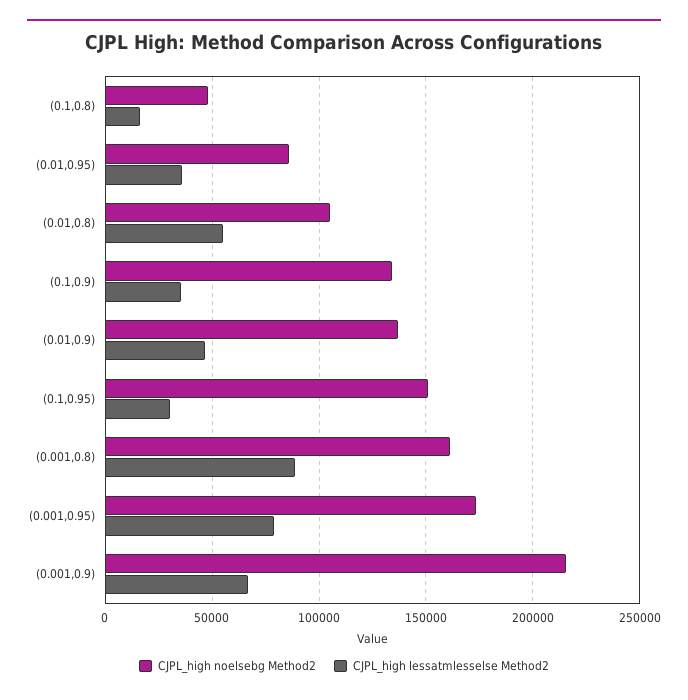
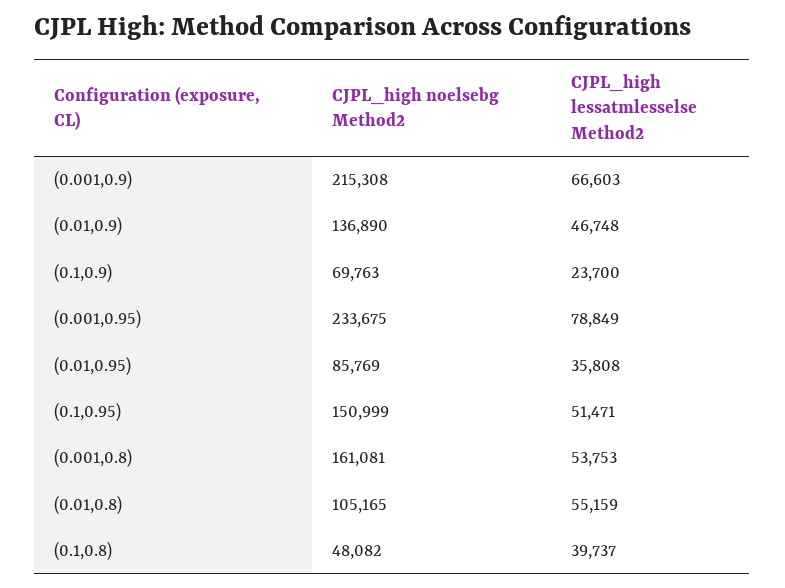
  {
    "CJPL_high noelsebg Method2": {
      "(0.1,0.8)": 48082,
      "(0.01,0.95)": 85769,
      "(0.01,0.8)": 105165,
-     "(0.1,0.9)": 135000,
+     "(0.1,0.9)": 69763,
      "(0.01,0.9)": 136890,
      "(0.1,0.95)": 150999,
      "(0.001,0.8)": 161081,
-     "(0.001,0.95)": 175000,
+     "(0.001,0.95)": 233675,
      "(0.001,0.9)": 215308
    },
    "CJPL_high lessatmlesselse Method2": {
-     "(0.1,0.8)": 15000,
+     "(0.1,0.8)": 39737,
      "(0.01,0.95)": 35808,
      "(0.01,0.8)": 55159,
-     "(0.1,0.9)": 35000,
+     "(0.1,0.9)": 23700,
      "(0.01,0.9)": 46748,
-     "(0.1,0.95)": 30000,
+     "(0.1,0.95)": 51471,
-     "(0.001,0.8)": 90000,
+     "(0.001,0.8)": 53753,
      "(0.001,0.95)": 78849,
      "(0.001,0.9)": 66603
    }
  }

